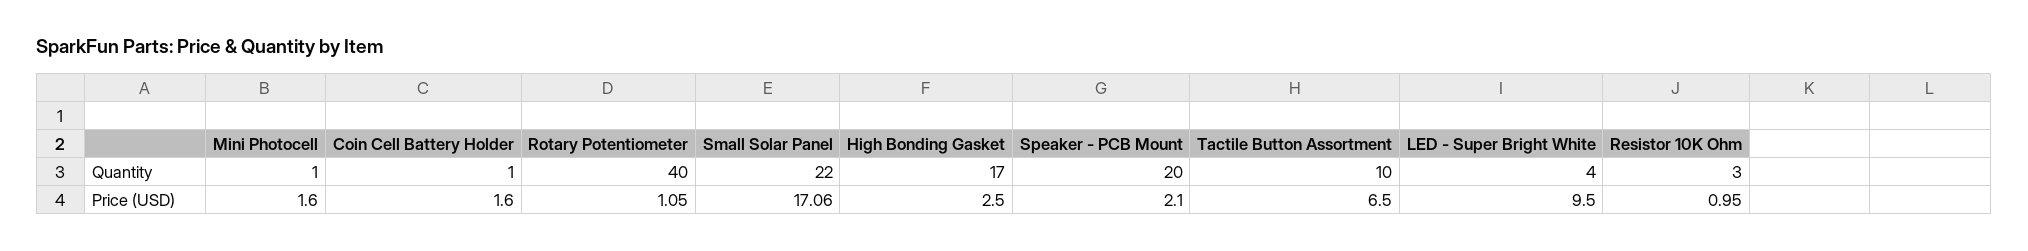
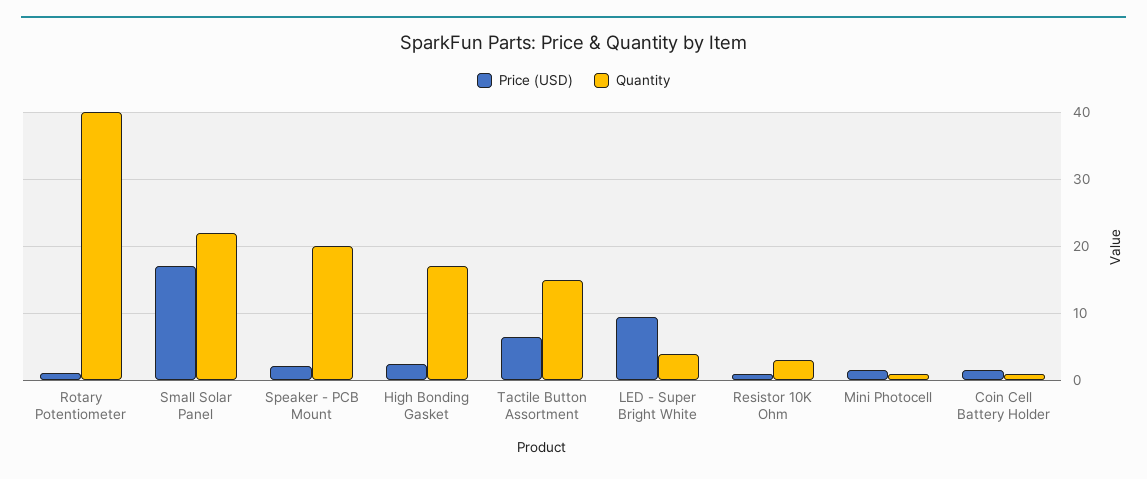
  {
    "Quantity": {
      "Mini Photocell": 1,
      "Coin Cell Battery Holder": 1,
      "Rotary Potentiometer": 40,
      "Small Solar Panel": 22,
      "High Bonding Gasket": 17,
      "Speaker - PCB Mount": 20,
-     "Tactile Button Assortment": 10,
+     "Tactile Button Assortment": 15,
      "LED - Super Bright White": 4,
      "Resistor 10K Ohm": 3
    },
    "Price (USD)": {
      "Mini Photocell": 1.6,
      "Coin Cell Battery Holder": 1.6,
      "Rotary Potentiometer": 1.05,
      "Small Solar Panel": 17.06,
      "High Bonding Gasket": 2.5,
      "Speaker - PCB Mount": 2.1,
      "Tactile Button Assortment": 6.5,
      "LED - Super Bright White": 9.5,
      "Resistor 10K Ohm": 0.95
    }
  }

